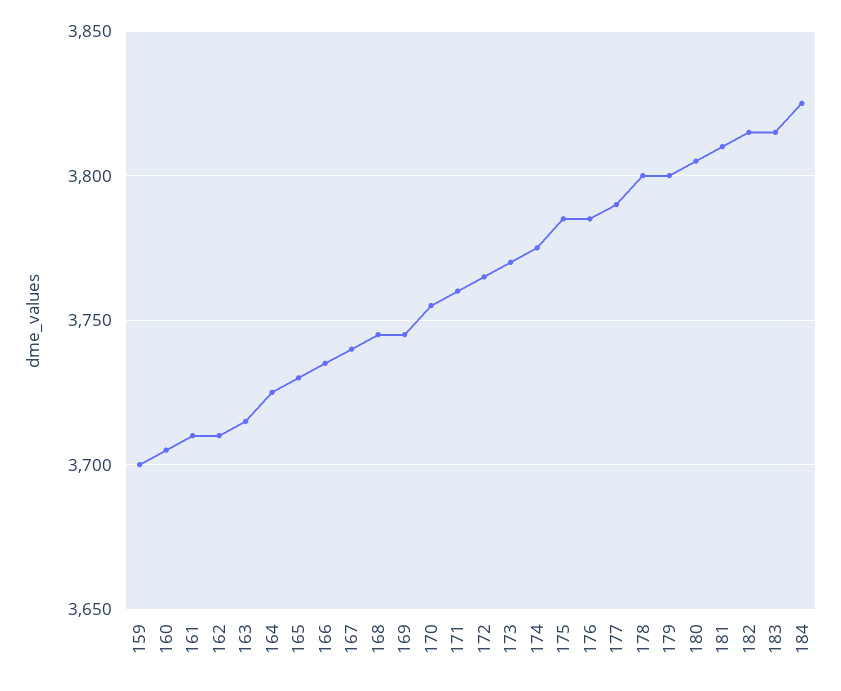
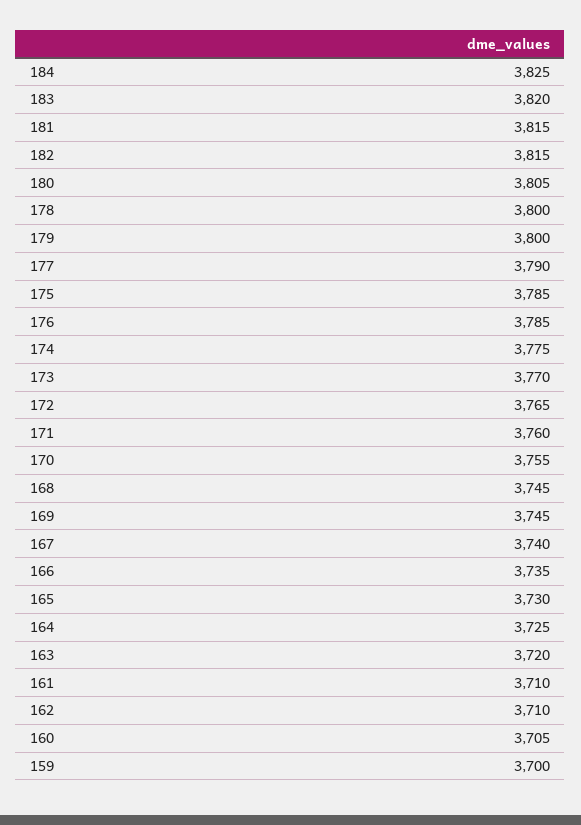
  {
    "159": 3700,
    "160": 3705,
    "161": 3710,
    "162": 3710,
-   "163": 3715,
+   "163": 3720,
    "164": 3725,
    "165": 3730,
    "166": 3735,
    "167": 3740,
    "168": 3745,
    "169": 3745,
    "170": 3755,
    "171": 3760,
    "172": 3765,
    "173": 3770,
    "174": 3775,
    "175": 3785,
    "176": 3785,
    "177": 3790,
    "178": 3800,
    "179": 3800,
    "180": 3805,
-   "181": 3810,
+   "181": 3815,
    "182": 3815,
-   "183": 3815,
+   "183": 3820,
    "184": 3825
  }

